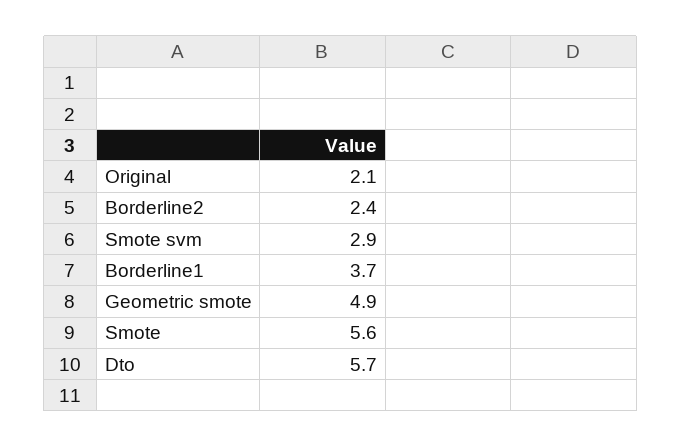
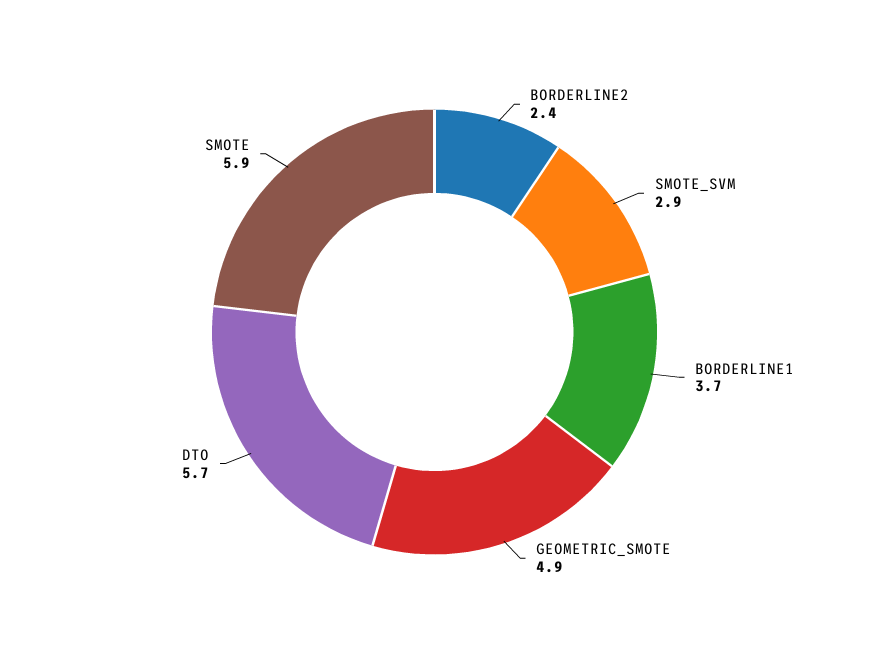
  {
-   "Original": 2.1,
    "Borderline2": 2.4,
    "Smote svm": 2.9,
    "Borderline1": 3.7,
    "Geometric smote": 4.9,
-   "Smote": 5.6,
+   "Smote": 5.9,
    "Dto": 5.7
  }

